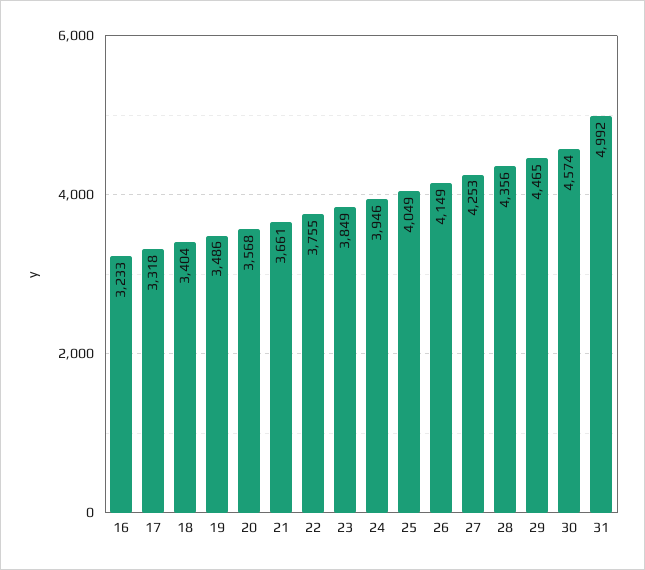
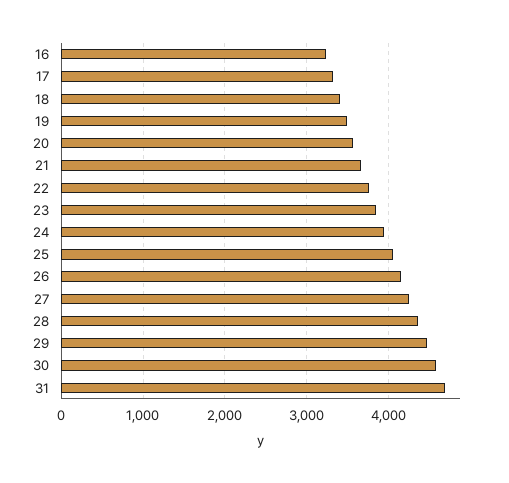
  {
    "16": 3233,
    "17": 3318,
    "18": 3404,
    "19": 3486,
    "20": 3568,
    "21": 3661,
    "22": 3755,
    "23": 3849,
    "24": 3946,
    "25": 4049,
    "26": 4149,
    "27": 4253,
    "28": 4356,
    "29": 4465,
    "30": 4574,
-   "31": 4992
+   "31": 4700
  }

